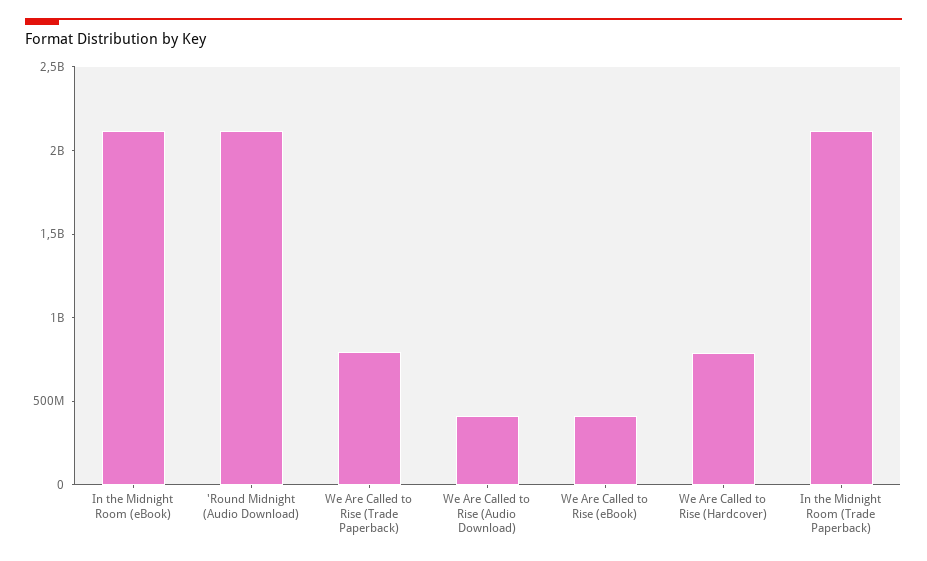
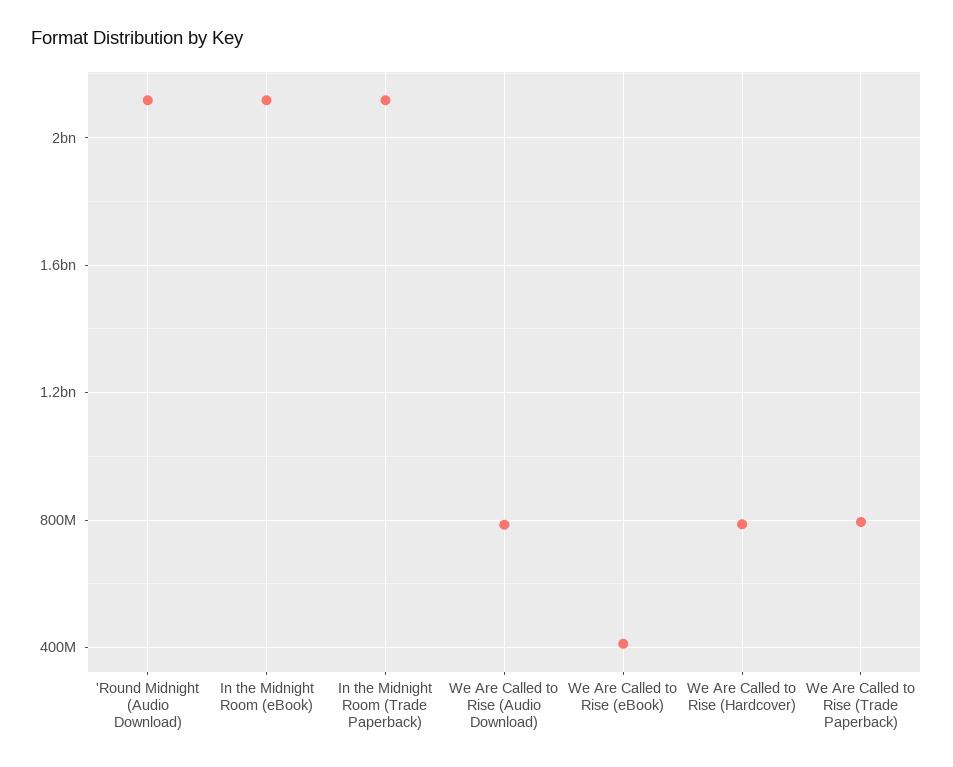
  {
    "In the Midnight Room (eBook)": 2100000000,
    "'Round Midnight (Audio Download)": 2100000000,
    "We Are Called to Rise (Trade Paperback)": 800000000,
-   "We Are Called to Rise (Audio Download)": 400000000,
+   "We Are Called to Rise (Audio Download)": 800000000,
    "We Are Called to Rise (eBook)": 400000000,
    "We Are Called to Rise (Hardcover)": 800000000,
    "In the Midnight Room (Trade Paperback)": 2100000000
  }

